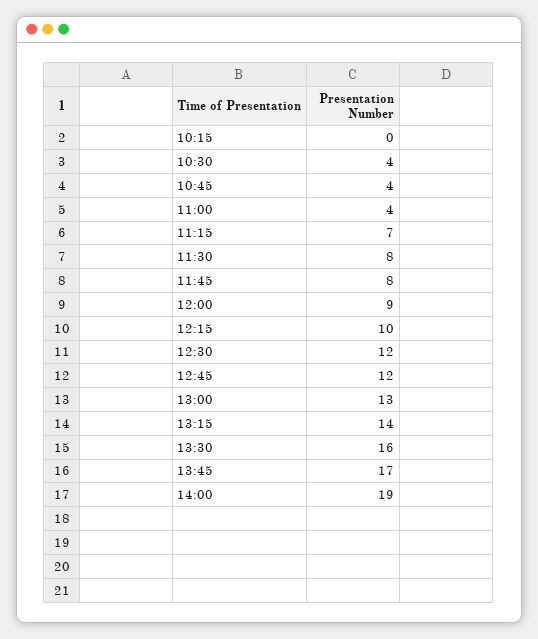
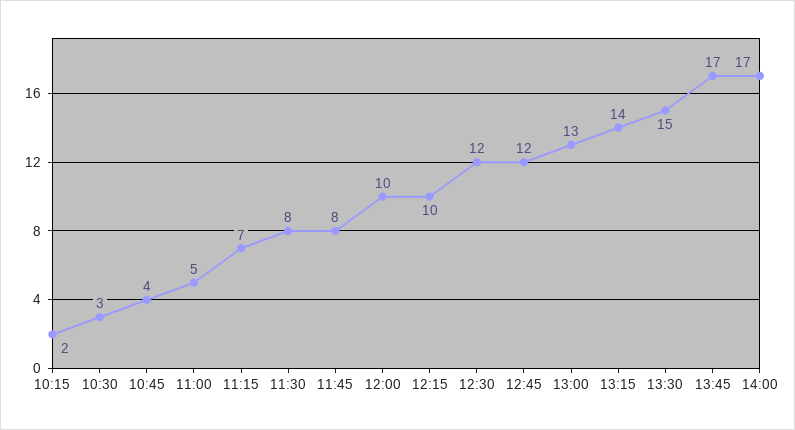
  {
-   "10:15": 0,
+   "10:15": 2,
-   "10:30": 4,
+   "10:30": 3,
    "10:45": 4,
-   "11:00": 4,
+   "11:00": 5,
    "11:15": 7,
    "11:30": 8,
    "11:45": 8,
-   "12:00": 9,
+   "12:00": 10,
    "12:15": 10,
    "12:30": 12,
    "12:45": 12,
    "13:00": 13,
    "13:15": 14,
-   "13:30": 16,
+   "13:30": 15,
    "13:45": 17,
-   "14:00": 19
+   "14:00": 17
  }

